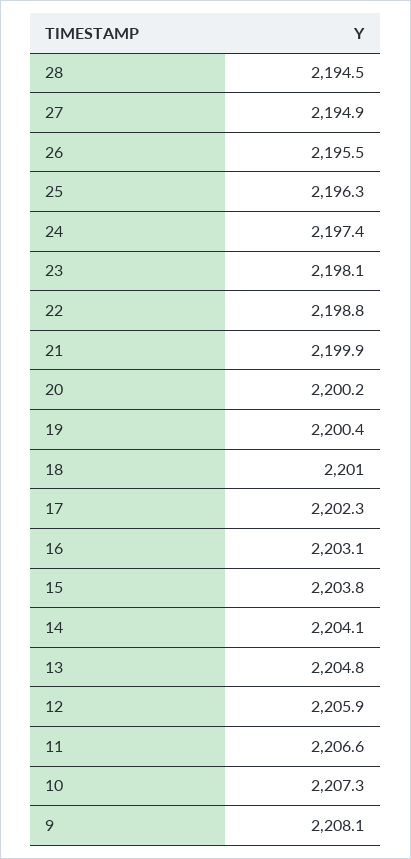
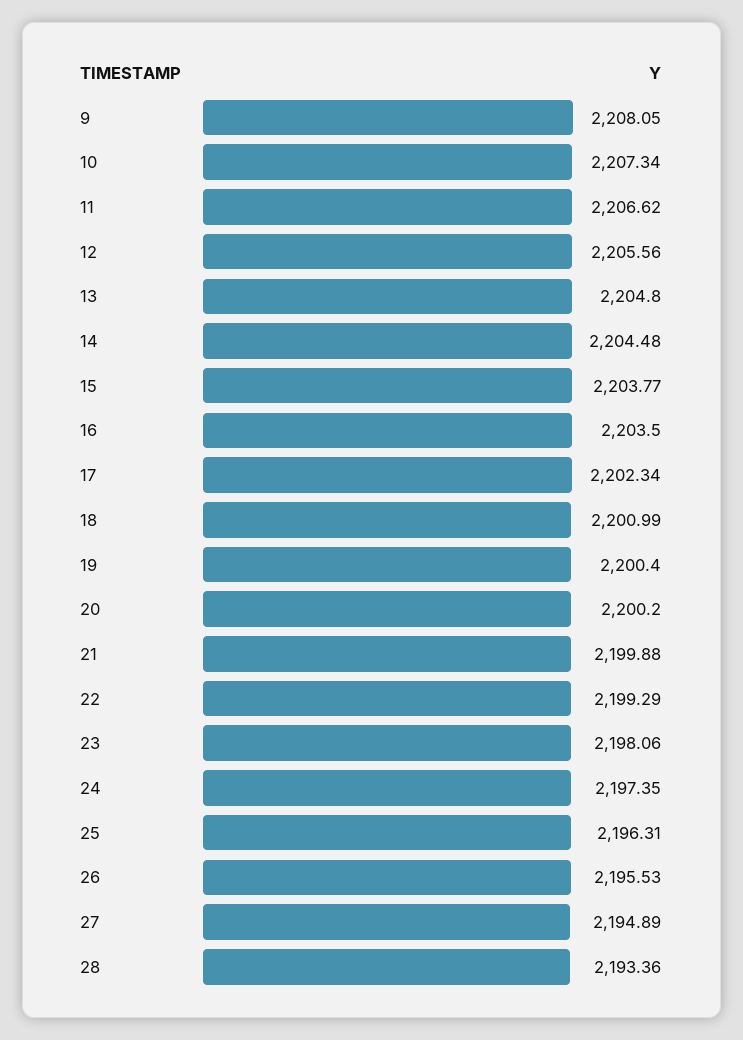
  {
-   "28": 2194.5,
+   "28": 2193.36,
    "27": 2194.89,
    "26": 2195.53,
    "25": 2196.31,
    "24": 2197.35,
    "23": 2198.06,
-   "22": 2198.8,
+   "22": 2199.29,
    "21": 2199.88,
    "20": 2200.2,
    "19": 2200.4,
    "18": 2200.99,
    "17": 2202.34,
-   "16": 2203.1,
+   "16": 2203.5,
    "15": 2203.77,
-   "14": 2204.1,
+   "14": 2204.48,
    "13": 2204.8,
-   "12": 2205.9,
+   "12": 2205.56,
    "11": 2206.62,
    "10": 2207.34,
    "9": 2208.05
  }

